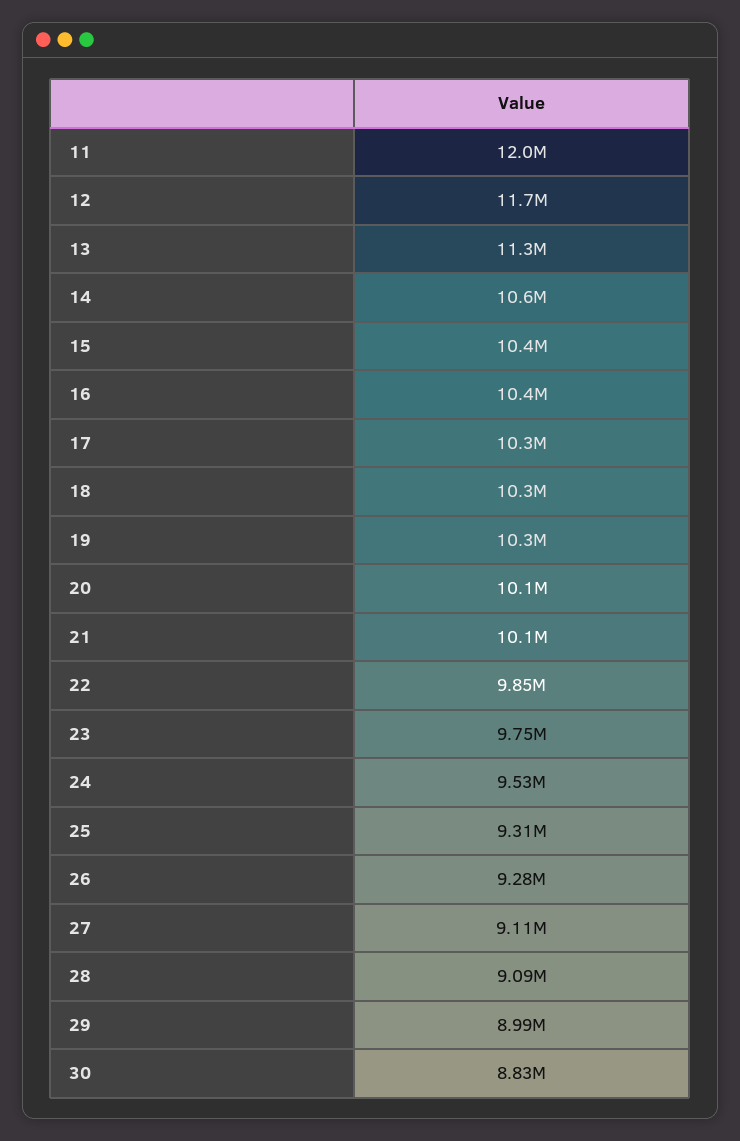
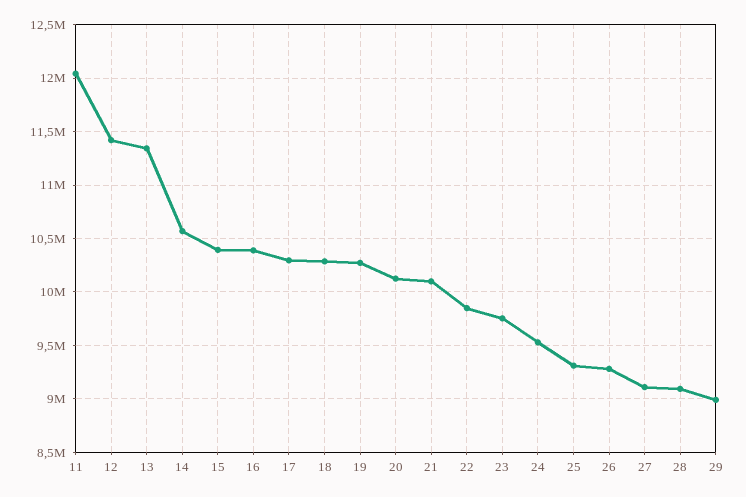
  {
    "11": 12000000,
-   "12": 11700000,
+   "12": 11400000,
    "13": 11300000,
    "14": 10600000,
    "15": 10400000,
    "16": 10400000,
    "17": 10300000,
    "18": 10300000,
    "19": 10300000,
    "20": 10100000,
    "21": 10100000,
    "22": 9850000,
    "23": 9750000,
    "24": 9530000,
    "25": 9310000,
    "26": 9280000,
    "27": 9110000,
    "28": 9090000,
-   "29": 8990000,
+   "29": 8990000
-   "30": 8830000
  }

